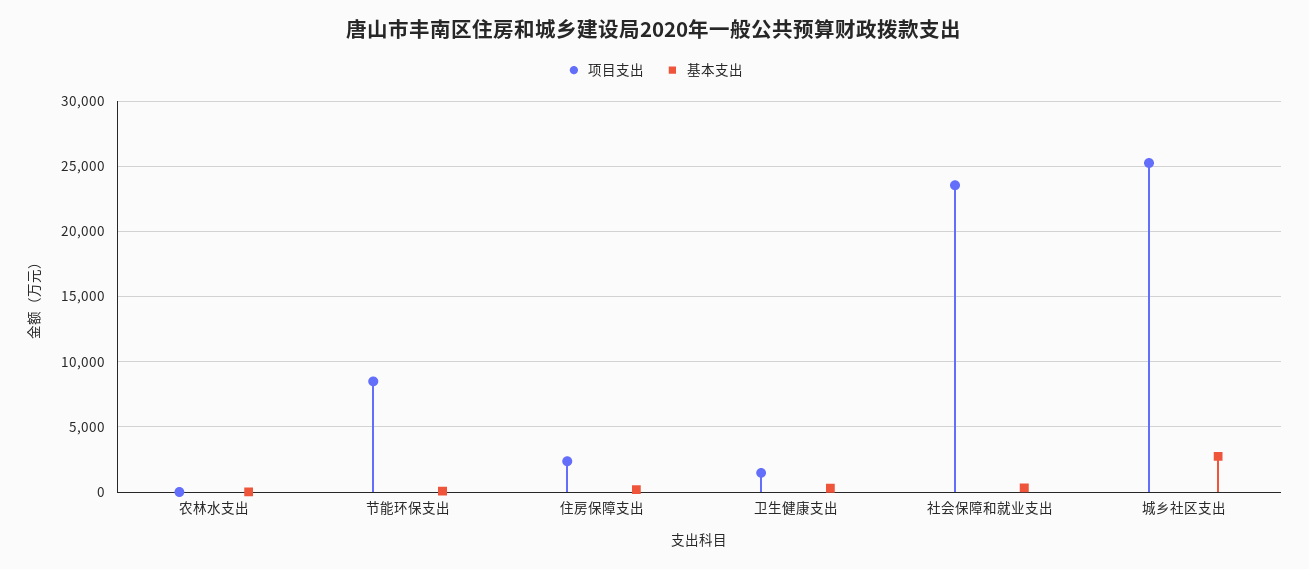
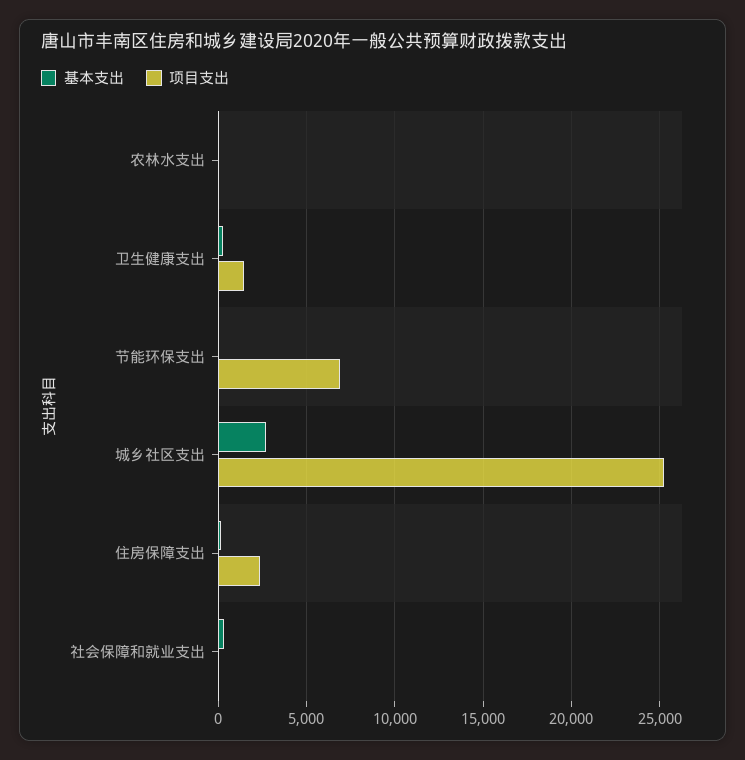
  {
    "项目支出": {
      "农林水支出": 0,
-     "节能环保支出": 8500,
+     "节能环保支出": 7000,
      "住房保障支出": 2500,
      "卫生健康支出": 1500,
-     "社会保障和就业支出": 23500,
+     "社会保障和就业支出": 0,
      "城乡社区支出": 25500
    },
    "基本支出": {
      "农林水支出": 0,
      "节能环保支出": 0,
      "住房保障支出": 0,
      "卫生健康支出": 500,
      "社会保障和就业支出": 500,
      "城乡社区支出": 2500
    }
  }

